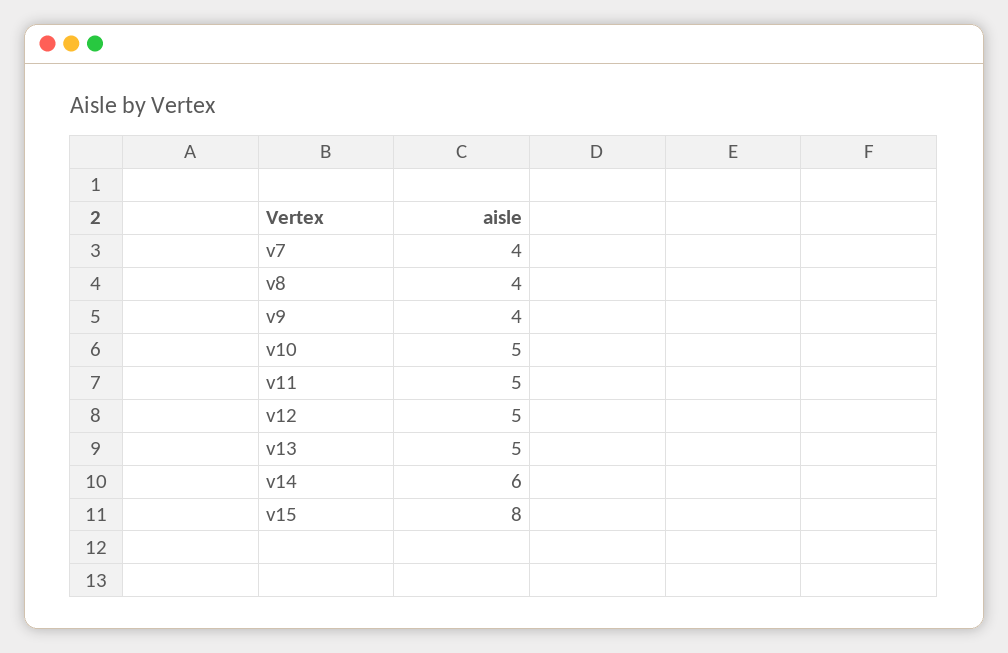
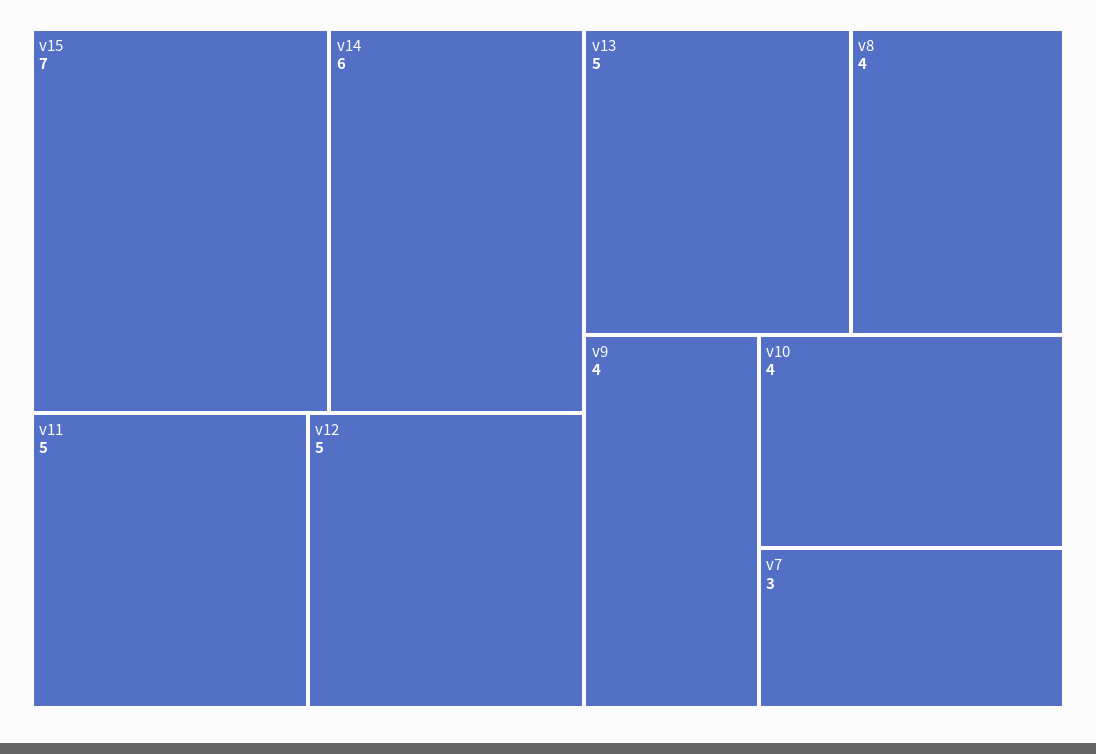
  {
-   "v7": 4,
+   "v7": 3,
    "v8": 4,
    "v9": 4,
-   "v10": 5,
+   "v10": 4,
    "v11": 5,
    "v12": 5,
    "v13": 5,
    "v14": 6,
-   "v15": 8
+   "v15": 7
  }

